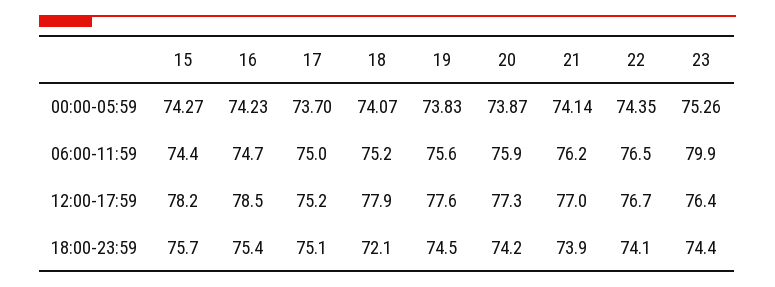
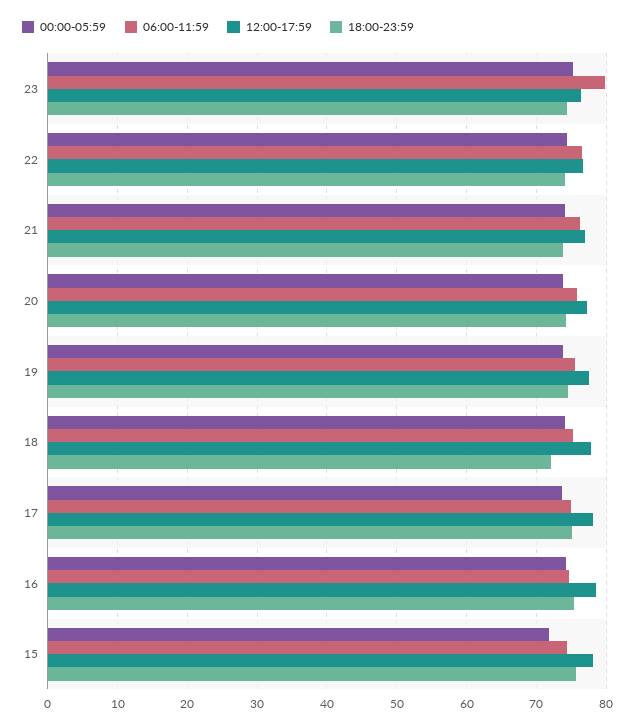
  {
    "00:00-05:59": {
-     "15": 74.27,
+     "15": 72,
      "16": 74.23,
      "17": 73.7,
      "18": 74.07,
      "19": 73.83,
      "20": 73.87,
      "21": 74.14,
      "22": 74.35,
      "23": 75.26
    },
    "06:00-11:59": {
      "15": 74.4,
      "16": 74.7,
      "17": 75,
      "18": 75.2,
      "19": 75.6,
      "20": 75.9,
      "21": 76.2,
      "22": 76.5,
      "23": 79.9
    },
    "12:00-17:59": {
      "15": 78.2,
      "16": 78.5,
-     "17": 75.2,
+     "17": 78,
      "18": 77.9,
      "19": 77.6,
      "20": 77.3,
      "21": 77,
      "22": 76.7,
      "23": 76.4
    },
    "18:00-23:59": {
      "15": 75.7,
      "16": 75.4,
      "17": 75.1,
      "18": 72.1,
      "19": 74.5,
      "20": 74.2,
      "21": 73.9,
      "22": 74.1,
      "23": 74.4
    }
  }

